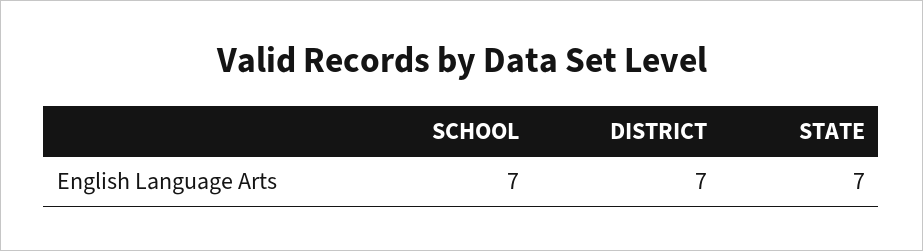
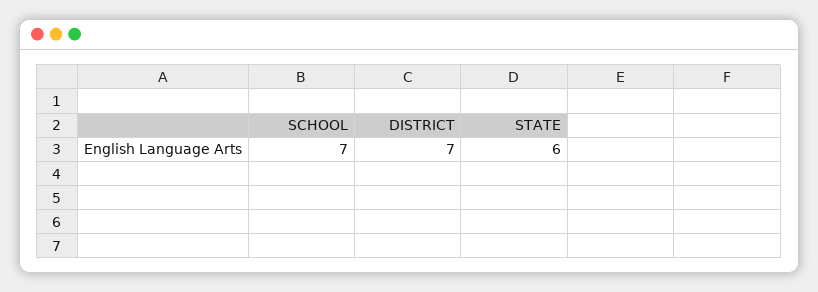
  {
    "SCHOOL": 7,
    "DISTRICT": 7,
-   "STATE": 7
+   "STATE": 6
  }

